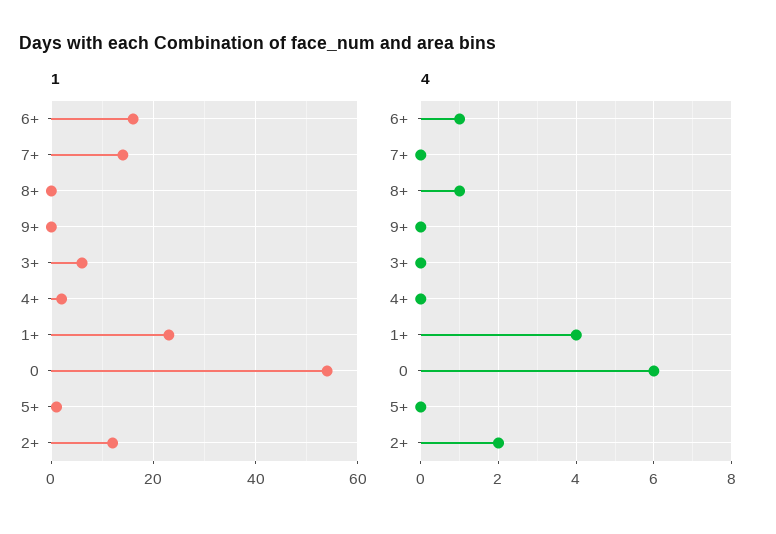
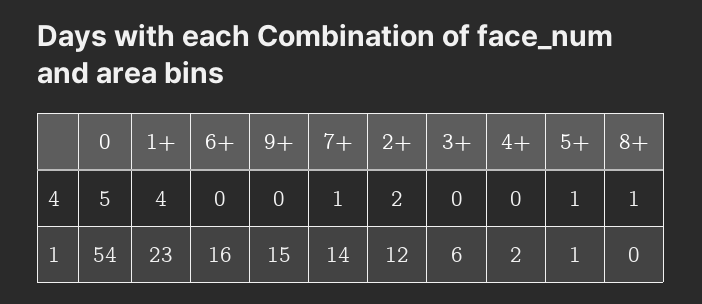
  {
    "1": {
      "6+": 16,
      "7+": 14,
      "8+": 0,
-     "9+": 0,
+     "9+": 15,
      "3+": 6,
      "4+": 2,
      "1+": 23,
      "0": 54,
      "5+": 1,
      "2+": 12
    },
    "4": {
-     "6+": 1,
+     "6+": 0,
-     "7+": 0,
+     "7+": 1,
      "8+": 1,
      "9+": 0,
      "3+": 0,
      "4+": 0,
      "1+": 4,
-     "0": 6,
+     "0": 5,
-     "5+": 0,
+     "5+": 1,
      "2+": 2
    }
  }

